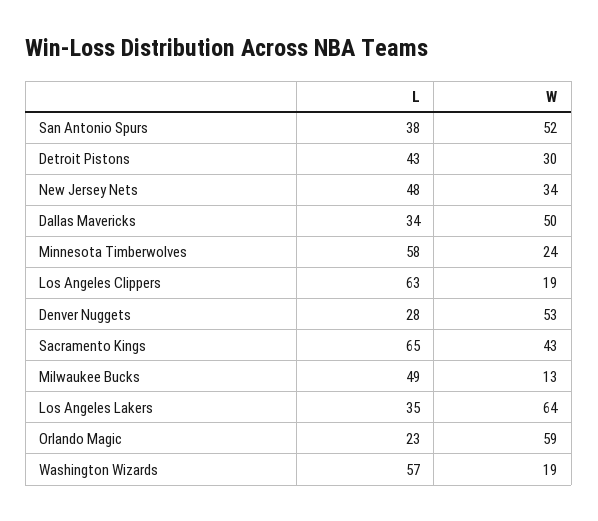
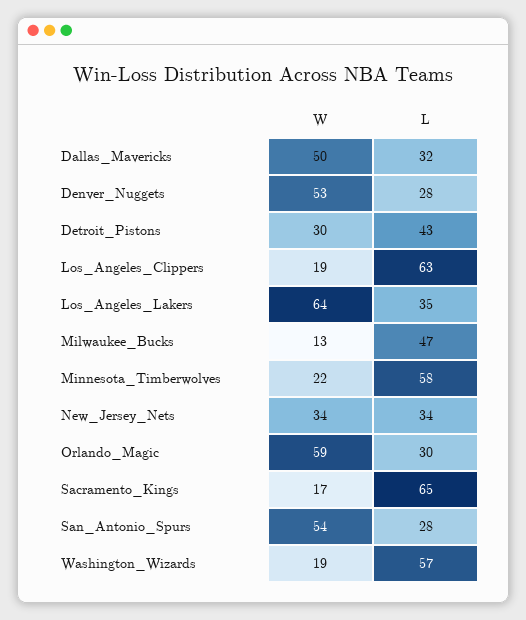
  {
    "L": {
-     "San Antonio Spurs": 38,
+     "San Antonio Spurs": 28,
      "Detroit Pistons": 43,
-     "New Jersey Nets": 48,
+     "New Jersey Nets": 34,
-     "Dallas Mavericks": 34,
+     "Dallas Mavericks": 32,
      "Minnesota Timberwolves": 58,
      "Los Angeles Clippers": 63,
      "Denver Nuggets": 28,
      "Sacramento Kings": 65,
-     "Milwaukee Bucks": 49,
+     "Milwaukee Bucks": 47,
      "Los Angeles Lakers": 35,
-     "Orlando Magic": 23,
+     "Orlando Magic": 30,
      "Washington Wizards": 57
    },
    "W": {
-     "San Antonio Spurs": 52,
+     "San Antonio Spurs": 54,
      "Detroit Pistons": 30,
      "New Jersey Nets": 34,
      "Dallas Mavericks": 50,
-     "Minnesota Timberwolves": 24,
+     "Minnesota Timberwolves": 22,
      "Los Angeles Clippers": 19,
      "Denver Nuggets": 53,
-     "Sacramento Kings": 43,
+     "Sacramento Kings": 17,
      "Milwaukee Bucks": 13,
      "Los Angeles Lakers": 64,
      "Orlando Magic": 59,
      "Washington Wizards": 19
    }
  }

